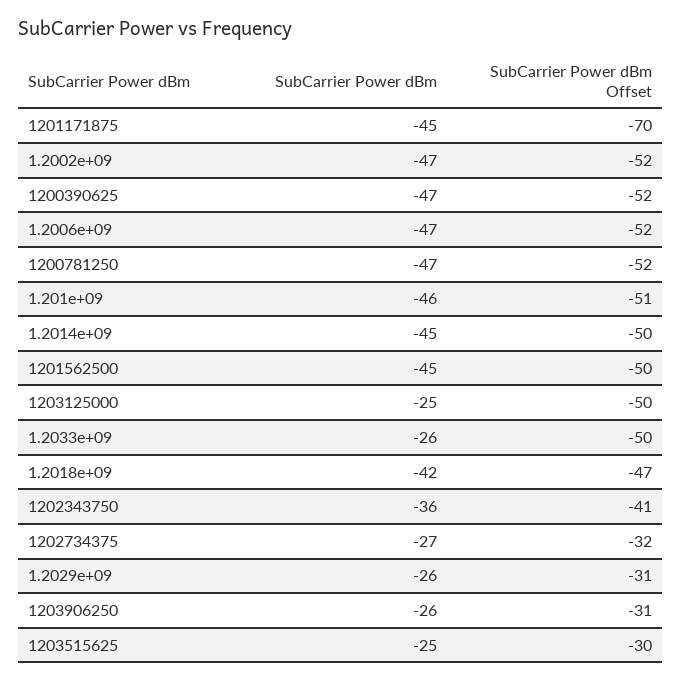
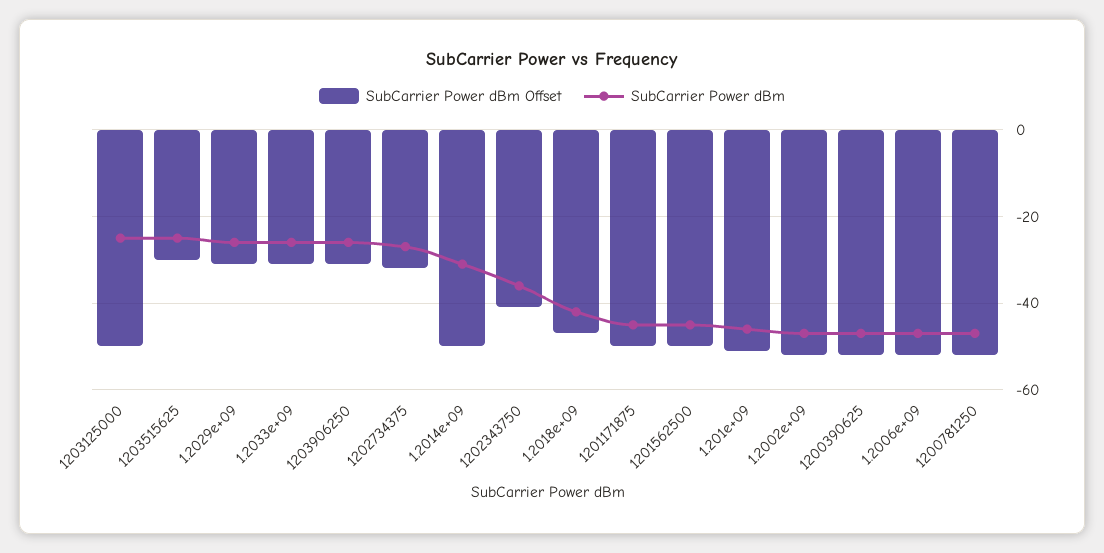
  {
    "SubCarrier Power dBm": {
      "1201171875": -45,
      "1.2002e+09": -47,
      "1200390625": -47,
      "1.2006e+09": -47,
      "1200781250": -47,
      "1.201e+09": -46,
-     "1.2014e+09": -45,
+     "1.2014e+09": -30,
      "1201562500": -45,
      "1203125000": -25,
      "1.2033e+09": -26,
      "1.2018e+09": -42,
      "1202343750": -36,
      "1202734375": -27,
      "1.2029e+09": -26,
      "1203906250": -26,
      "1203515625": -25
    },
    "SubCarrier Power dBm Offset": {
-     "1201171875": -70,
+     "1201171875": -50,
      "1.2002e+09": -52,
      "1200390625": -52,
      "1.2006e+09": -52,
      "1200781250": -52,
      "1.201e+09": -51,
      "1.2014e+09": -50,
      "1201562500": -50,
      "1203125000": -50,
-     "1.2033e+09": -50,
+     "1.2033e+09": -30,
      "1.2018e+09": -47,
      "1202343750": -41,
      "1202734375": -32,
      "1.2029e+09": -31,
      "1203906250": -31,
      "1203515625": -30
    }
  }

